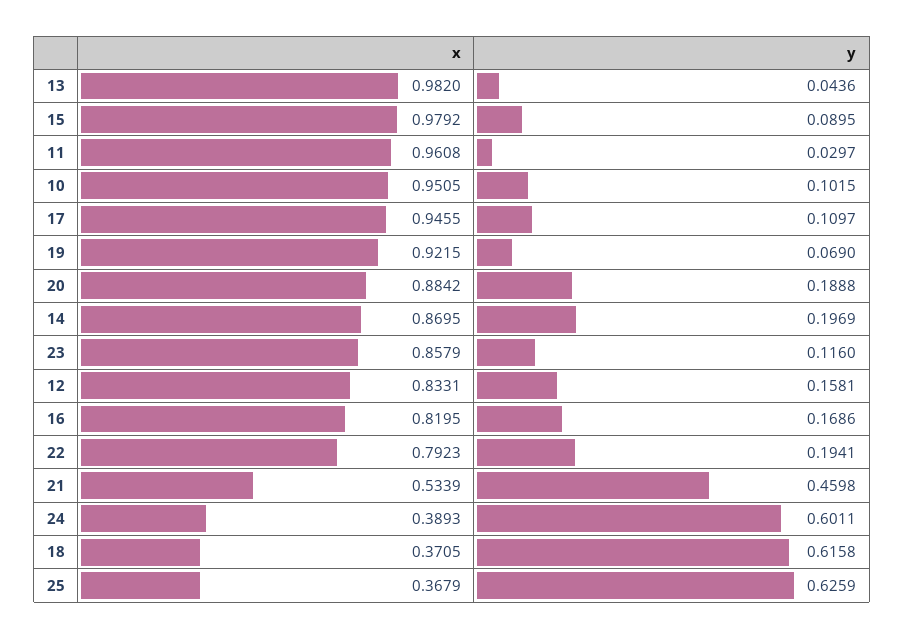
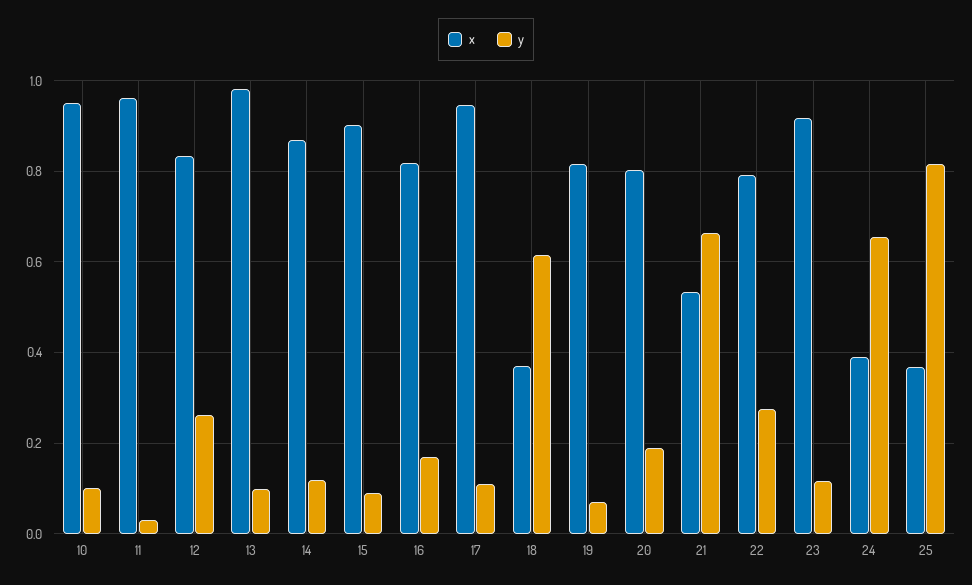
  {
    "x": {
      "13": 0.982,
-     "15": 0.9792,
+     "15": 0.9,
      "11": 0.9608,
      "10": 0.9505,
      "17": 0.9455,
-     "19": 0.9215,
+     "19": 0.82,
-     "20": 0.8842,
+     "20": 0.8,
      "14": 0.8695,
-     "23": 0.8579,
+     "23": 0.92,
      "12": 0.8331,
      "16": 0.8195,
      "22": 0.7923,
      "21": 0.5339,
      "24": 0.3893,
      "18": 0.3705,
      "25": 0.3679
    },
    "y": {
-     "13": 0.0436,
+     "13": 0.1,
      "15": 0.0895,
      "11": 0.0297,
      "10": 0.1015,
      "17": 0.1097,
      "19": 0.069,
      "20": 0.1888,
-     "14": 0.1969,
+     "14": 0.12,
      "23": 0.116,
-     "12": 0.1581,
+     "12": 0.26,
      "16": 0.1686,
-     "22": 0.1941,
+     "22": 0.28,
-     "21": 0.4598,
+     "21": 0.66,
-     "24": 0.6011,
+     "24": 0.66,
      "18": 0.6158,
-     "25": 0.6259
+     "25": 0.82
    }
  }

